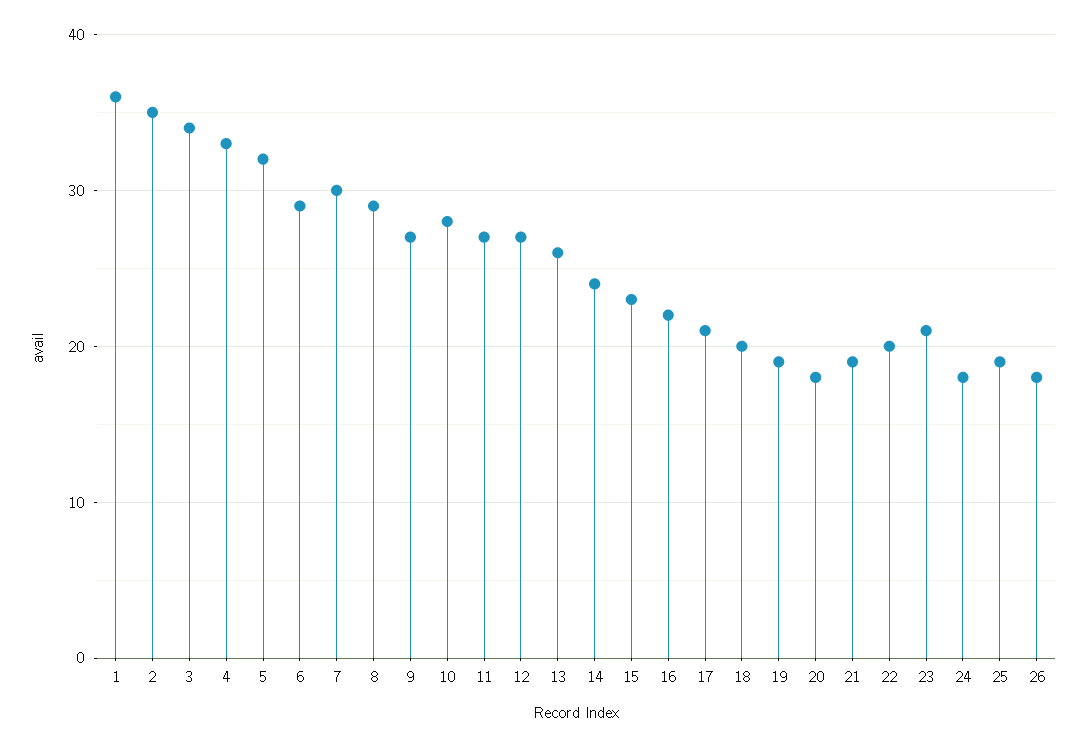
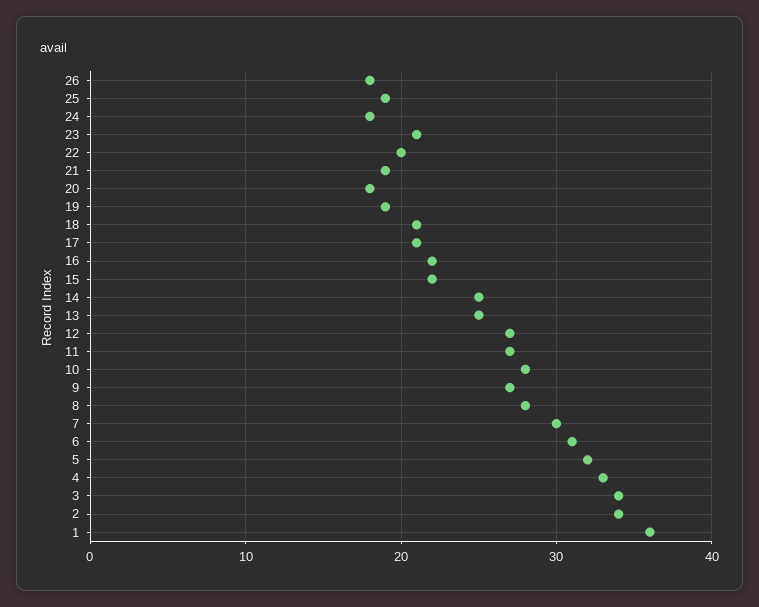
  {
    "1": 36,
-   "2": 35,
+   "2": 34,
    "3": 34,
    "4": 33,
    "5": 32,
-   "6": 29,
+   "6": 31,
    "7": 30,
-   "8": 29,
+   "8": 28,
    "9": 27,
    "10": 28,
    "11": 27,
    "12": 27,
-   "13": 26,
+   "13": 25,
-   "14": 24,
+   "14": 25,
-   "15": 23,
+   "15": 22,
    "16": 22,
    "17": 21,
-   "18": 20,
+   "18": 21,
    "19": 19,
    "20": 18,
    "21": 19,
    "22": 20,
    "23": 21,
    "24": 18,
    "25": 19,
    "26": 18
  }

